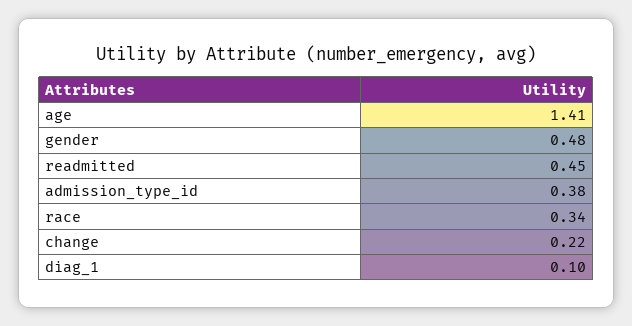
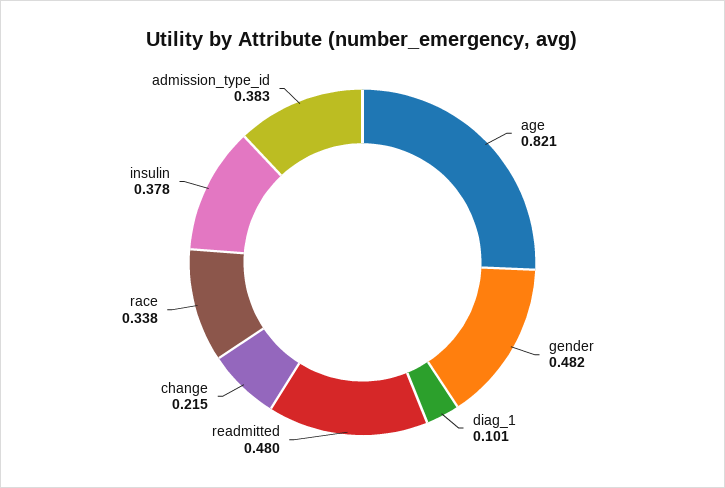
  {
-   "age": 1.41,
+   "age": 0.821,
    "gender": 0.482,
-   "readmitted": 0.45,
+   "readmitted": 0.48,
    "admission_type_id": 0.383,
    "race": 0.338,
    "change": 0.215,
-   "diag_1": 0.101
+   "diag_1": 0.101,
+   "insulin": 0.378
  }

